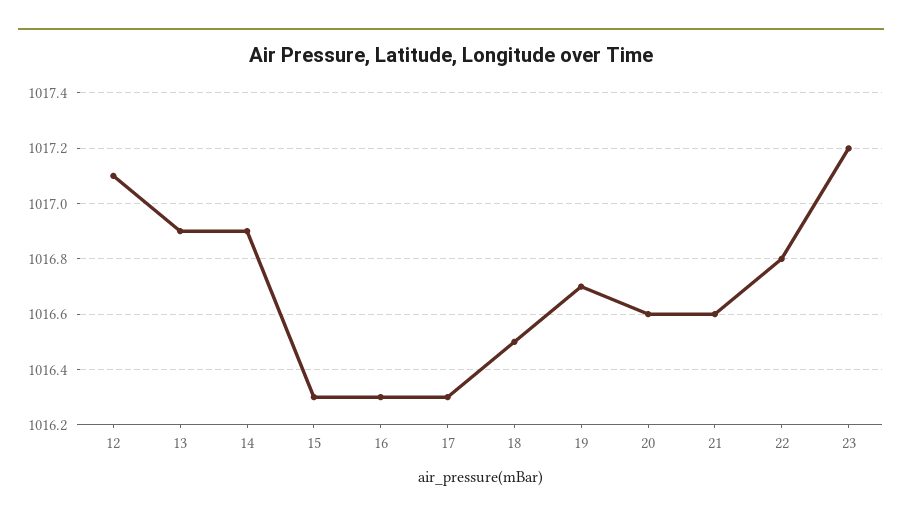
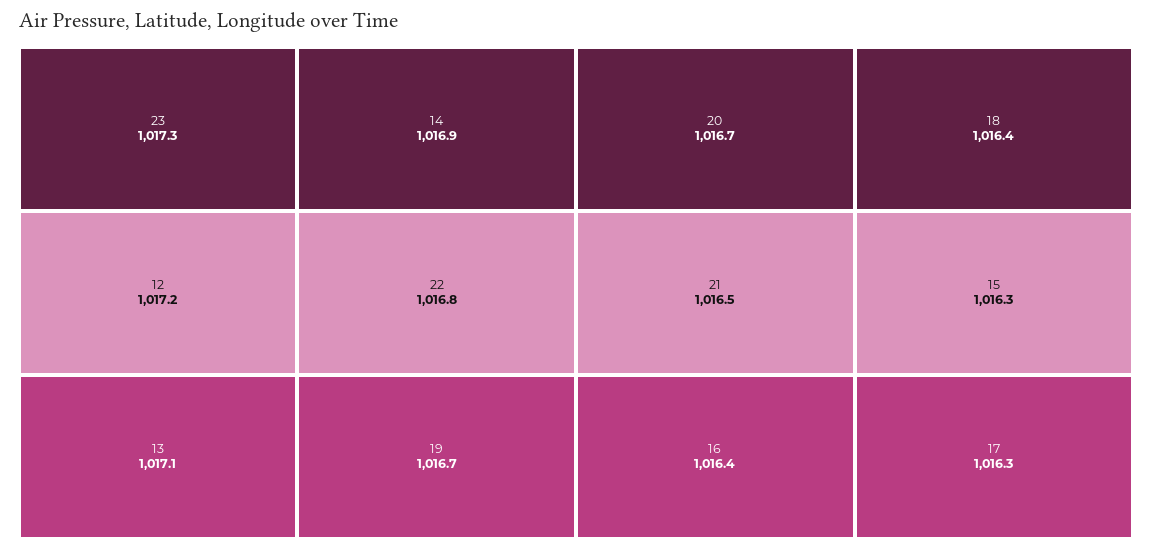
  {
-   "12": 1017.1,
+   "12": 1017.2,
-   "13": 1016.9,
+   "13": 1017.1,
    "14": 1016.9,
    "15": 1016.3,
-   "16": 1016.3,
+   "16": 1016.4,
    "17": 1016.3,
-   "18": 1016.5,
+   "18": 1016.4,
    "19": 1016.7,
-   "20": 1016.6,
+   "20": 1016.7,
-   "21": 1016.6,
+   "21": 1016.5,
    "22": 1016.8,
-   "23": 1017.2
+   "23": 1017.3
  }

